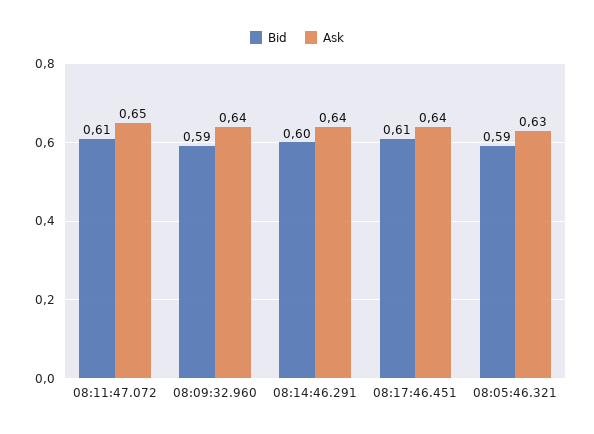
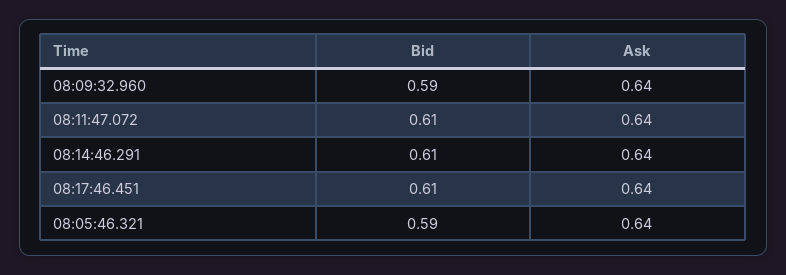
  {
    "Bid": {
      "08:11:47.072": 0.61,
      "08:09:32.960": 0.59,
-     "08:14:46.291": 0.6,
+     "08:14:46.291": 0.61,
      "08:17:46.451": 0.61,
      "08:05:46.321": 0.59
    },
    "Ask": {
-     "08:11:47.072": 0.65,
+     "08:11:47.072": 0.64,
      "08:09:32.960": 0.64,
      "08:14:46.291": 0.64,
      "08:17:46.451": 0.64,
-     "08:05:46.321": 0.63
+     "08:05:46.321": 0.64
    }
  }

